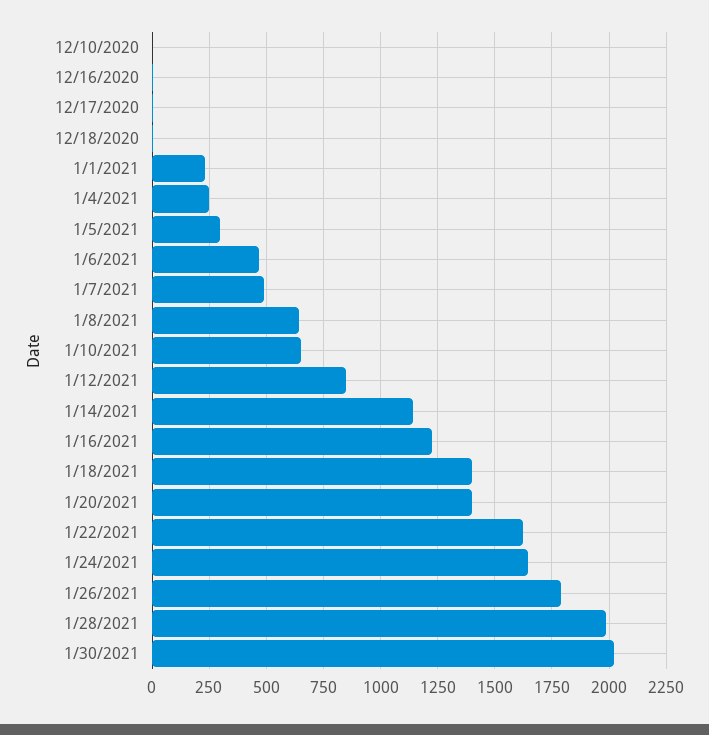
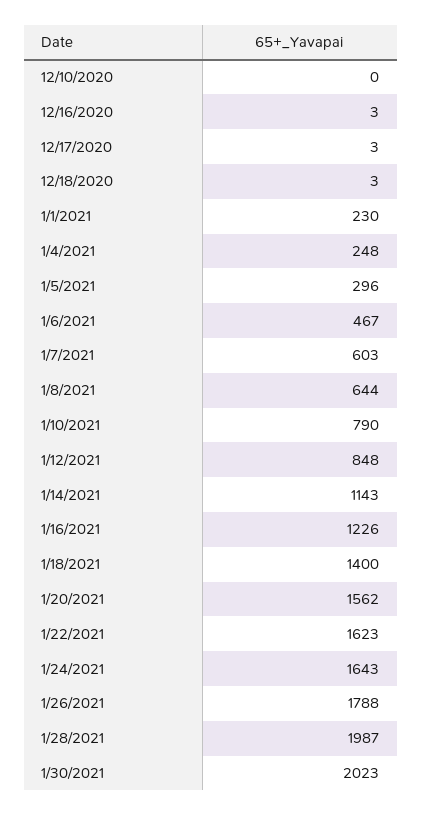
  {
    "12/10/2020": 0,
    "12/16/2020": 3,
    "12/17/2020": 3,
    "12/18/2020": 3,
    "1/1/2021": 230,
    "1/4/2021": 248,
    "1/5/2021": 296,
    "1/6/2021": 467,
-   "1/7/2021": 500,
+   "1/7/2021": 603,
    "1/8/2021": 644,
-   "1/10/2021": 650,
+   "1/10/2021": 790,
    "1/12/2021": 848,
    "1/14/2021": 1143,
    "1/16/2021": 1226,
    "1/18/2021": 1400,
-   "1/20/2021": 1400,
+   "1/20/2021": 1562,
    "1/22/2021": 1623,
    "1/24/2021": 1643,
    "1/26/2021": 1788,
    "1/28/2021": 1987,
    "1/30/2021": 2023
  }

